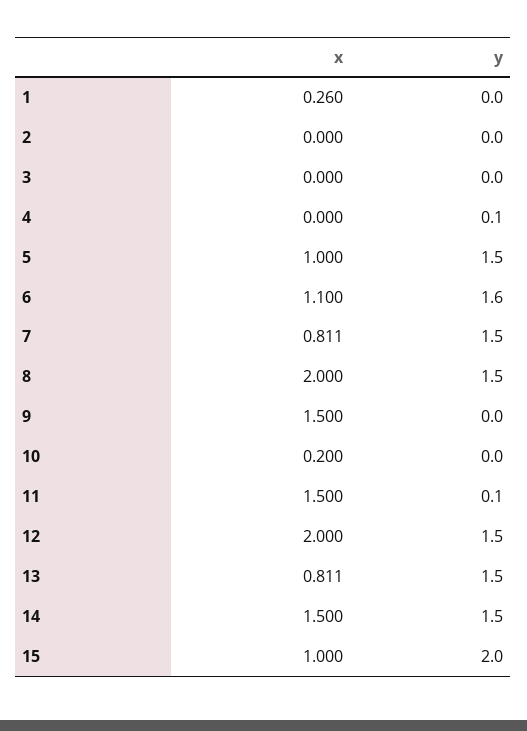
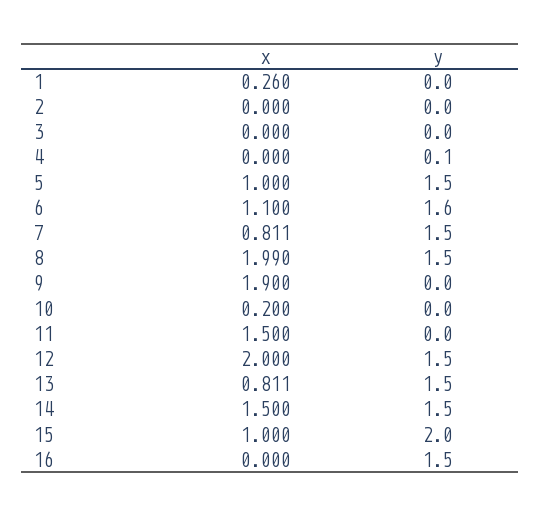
  {
    "x": {
      "1": 0.26,
      "2": 0,
      "3": 0,
      "4": 0,
      "5": 1,
      "6": 1.1,
      "7": 0.811,
-     "8": 2,
+     "8": 1.99,
-     "9": 1.5,
+     "9": 1.9,
      "10": 0.2,
      "11": 1.5,
      "12": 2,
      "13": 0.811,
      "14": 1.5,
-     "15": 1
+     "15": 1,
+     "16": 0
    },
    "y": {
      "1": 0,
      "2": 0,
      "3": 0,
      "4": 0.1,
      "5": 1.5,
      "6": 1.6,
      "7": 1.5,
      "8": 1.5,
      "9": 0,
      "10": 0,
-     "11": 0.1,
+     "11": 0,
      "12": 1.5,
      "13": 1.5,
      "14": 1.5,
-     "15": 2
+     "15": 2,
+     "16": 1.5
    }
  }

